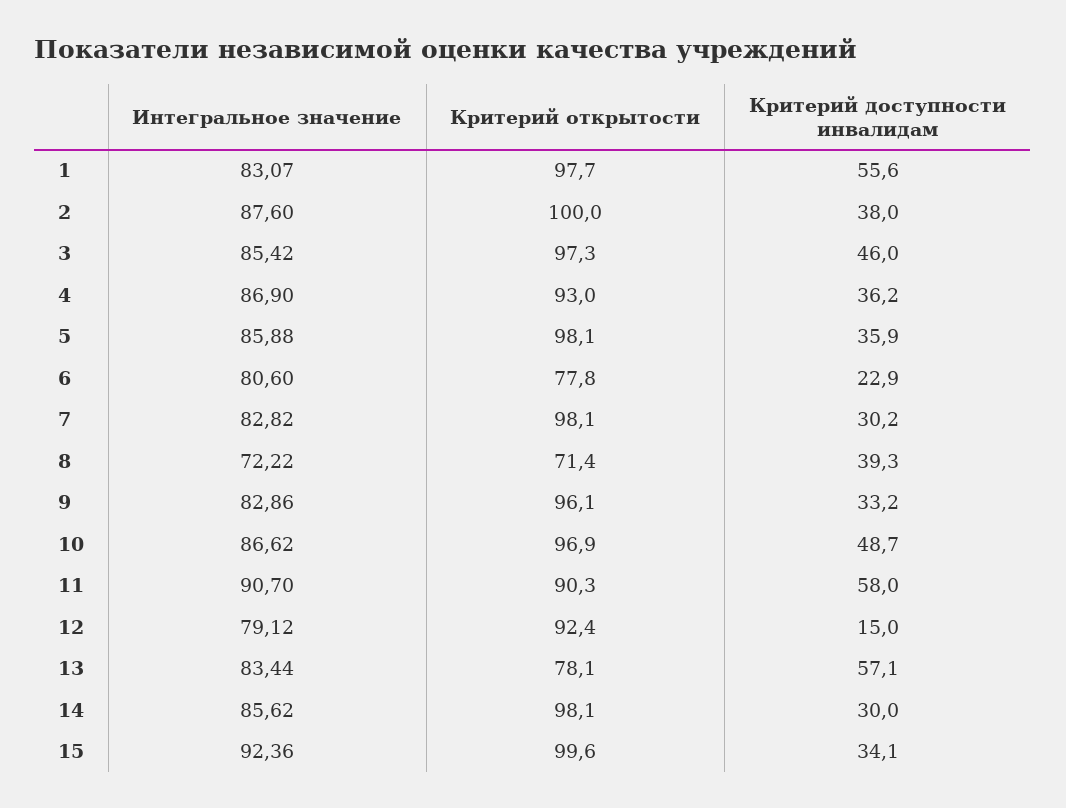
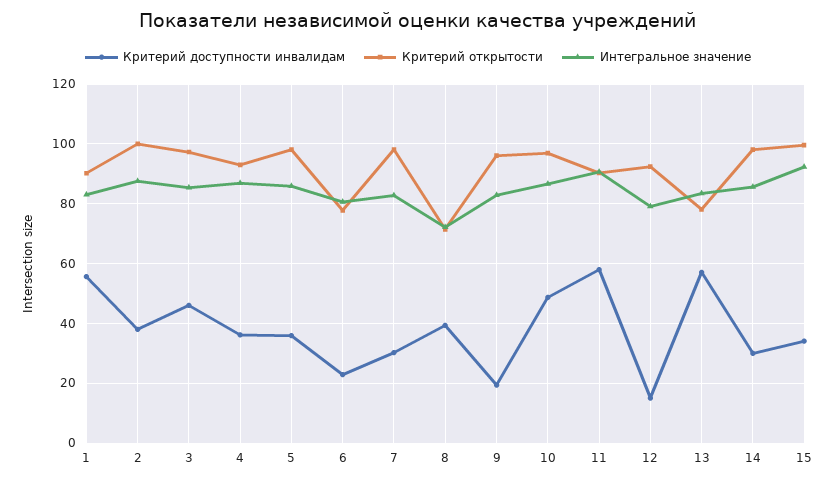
  {
    "Интегральное значение": {
      "1": 83.07,
      "2": 87.6,
      "3": 85.42,
      "4": 86.9,
      "5": 85.88,
      "6": 80.6,
      "7": 82.82,
      "8": 72.22,
      "9": 82.86,
      "10": 86.62,
      "11": 90.7,
      "12": 79.12,
      "13": 83.44,
      "14": 85.62,
      "15": 92.36
    },
    "Критерий открытости": {
-     "1": 97.7,
+     "1": 90,
      "2": 100,
      "3": 97.3,
      "4": 93,
      "5": 98.1,
      "6": 77.8,
      "7": 98.1,
      "8": 71.4,
      "9": 96.1,
      "10": 96.9,
      "11": 90.3,
      "12": 92.4,
      "13": 78.1,
      "14": 98.1,
      "15": 99.6
    },
    "Критерий доступности инвалидам": {
      "1": 55.6,
      "2": 38,
      "3": 46,
      "4": 36.2,
      "5": 35.9,
      "6": 22.9,
      "7": 30.2,
      "8": 39.3,
-     "9": 33.2,
+     "9": 20,
      "10": 48.7,
      "11": 58,
      "12": 15,
      "13": 57.1,
      "14": 30,
      "15": 34.1
    }
  }

